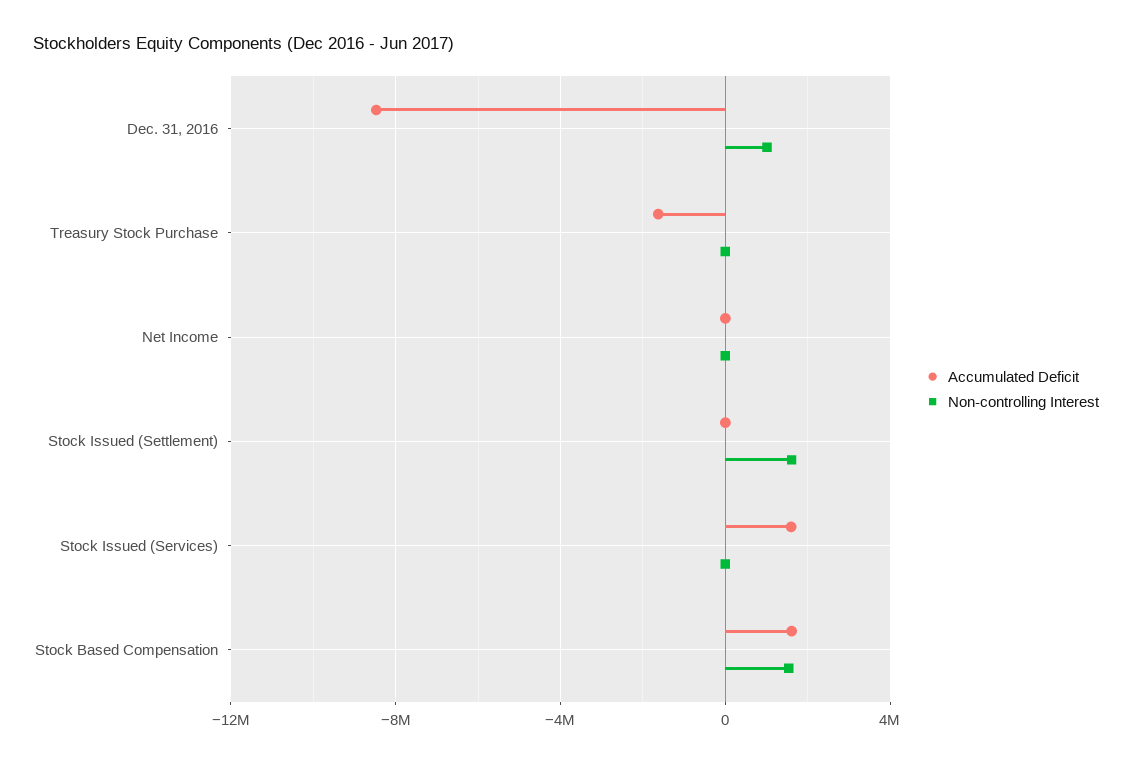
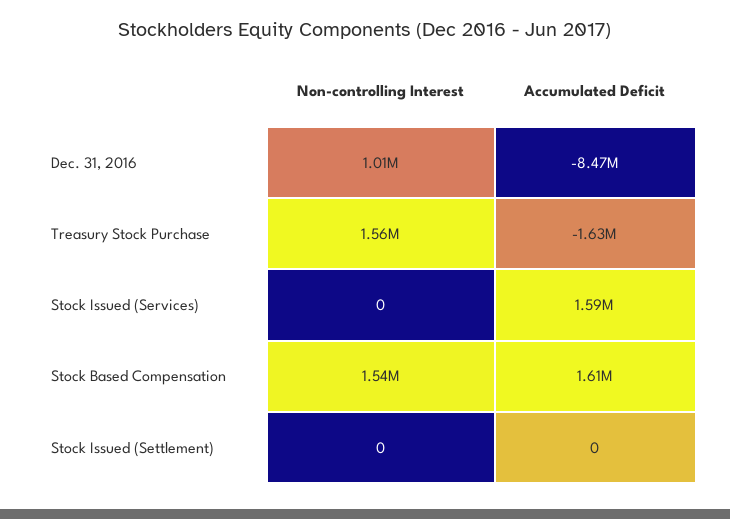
  {
    "Accumulated Deficit": {
      "Dec. 31, 2016": -8470000,
      "Treasury Stock Purchase": -1630000,
-     "Net Income": 0,
      "Stock Issued (Settlement)": 0,
      "Stock Issued (Services)": 1590000,
      "Stock Based Compensation": 1610000
    },
    "Non-controlling Interest": {
      "Dec. 31, 2016": 1010000,
-     "Treasury Stock Purchase": 0,
+     "Treasury Stock Purchase": 1560000,
-     "Net Income": 0,
-     "Stock Issued (Settlement)": 1500000,
+     "Stock Issued (Settlement)": 0,
      "Stock Issued (Services)": 0,
      "Stock Based Compensation": 1540000
    }
  }

